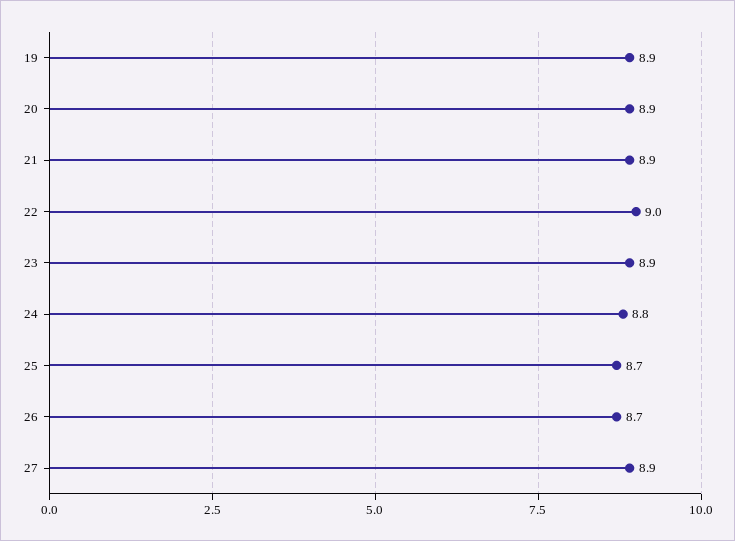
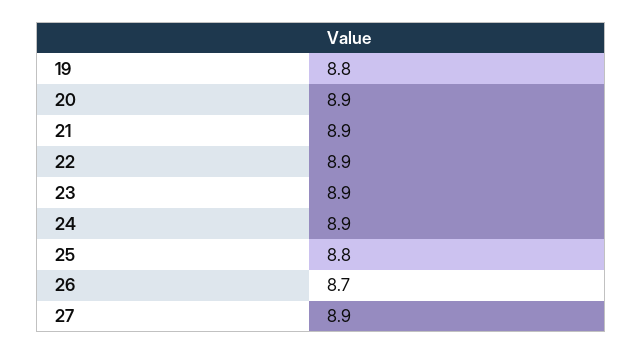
  {
-   "19": 8.9,
+   "19": 8.8,
    "20": 8.9,
    "21": 8.9,
-   "22": 9,
+   "22": 8.9,
    "23": 8.9,
-   "24": 8.8,
+   "24": 8.9,
-   "25": 8.7,
+   "25": 8.8,
    "26": 8.7,
    "27": 8.9
  }

